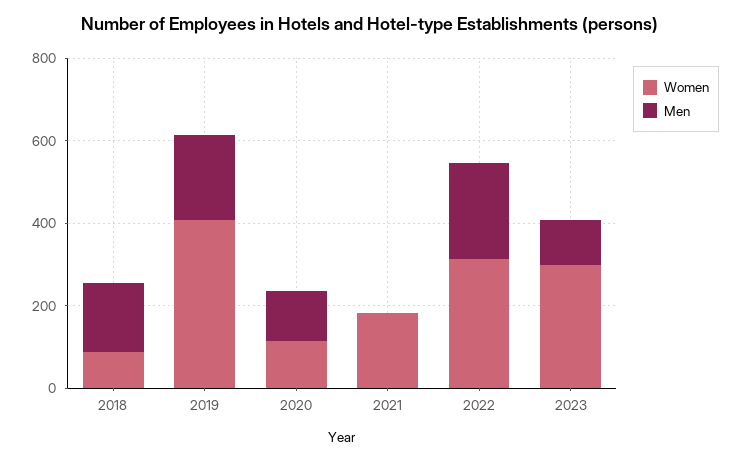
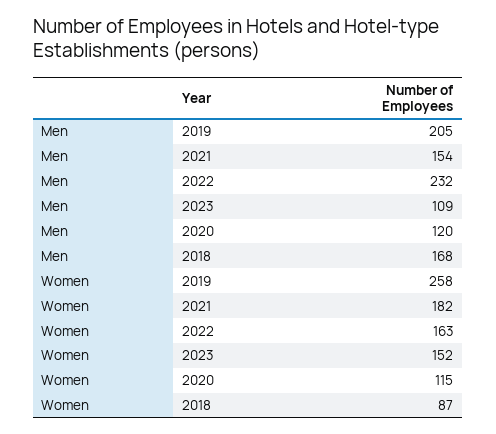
  {
    "Women": {
      "2018": 87,
-     "2019": 400,
+     "2019": 258,
      "2020": 115,
      "2021": 182,
-     "2022": 300,
+     "2022": 163,
-     "2023": 300
+     "2023": 152
    },
    "Men": {
      "2018": 168,
      "2019": 205,
      "2020": 120,
-     "2021": 0,
+     "2021": 154,
      "2022": 232,
      "2023": 109
    }
  }

